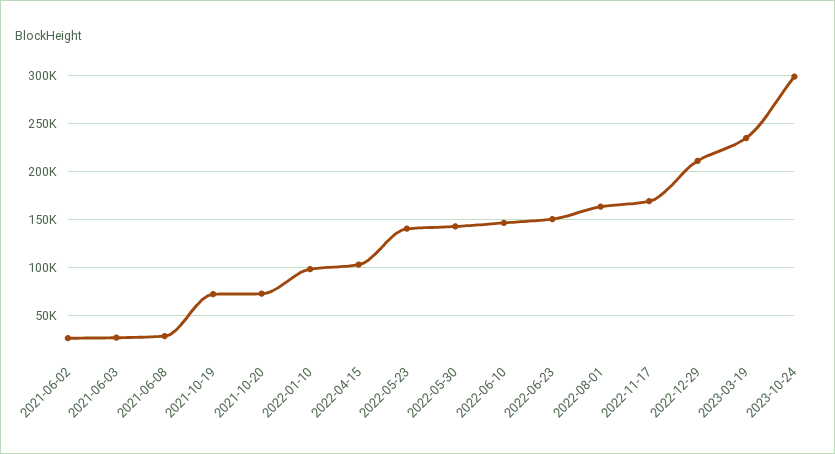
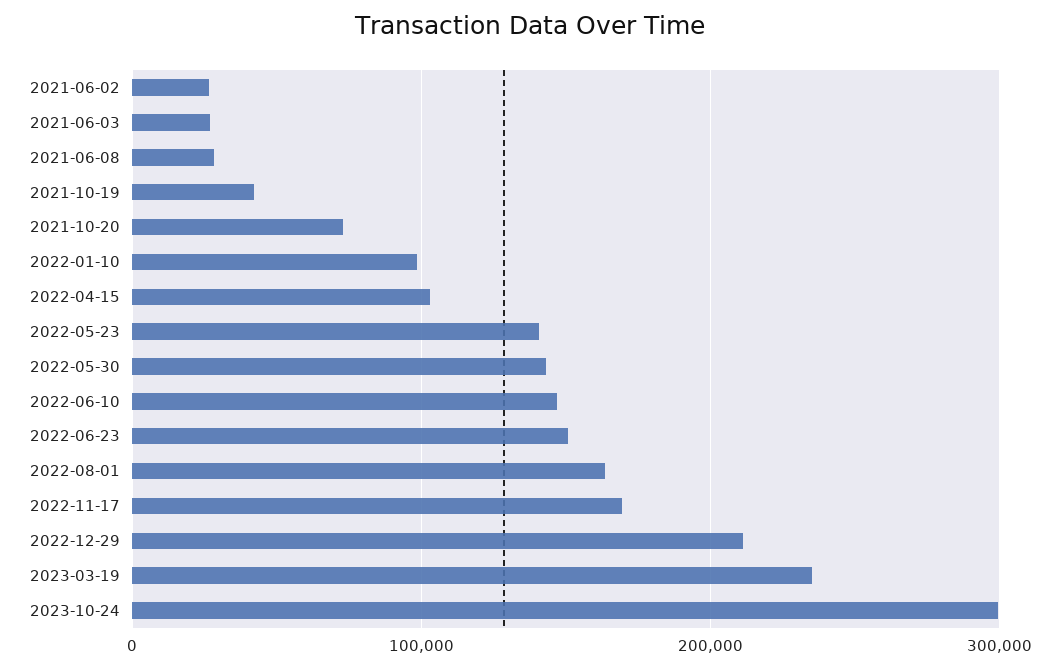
  {
    "2021-06-02": 30000,
    "2021-06-03": 30000,
    "2021-06-08": 30000,
-   "2021-10-19": 70000,
+   "2021-10-19": 40000,
    "2021-10-20": 70000,
    "2022-01-10": 100000,
    "2022-04-15": 100000,
    "2022-05-23": 140000,
    "2022-05-30": 140000,
    "2022-06-10": 150000,
    "2022-06-23": 150000,
    "2022-08-01": 160000,
    "2022-11-17": 170000,
    "2022-12-29": 210000,
    "2023-03-19": 240000,
    "2023-10-24": 300000
  }

